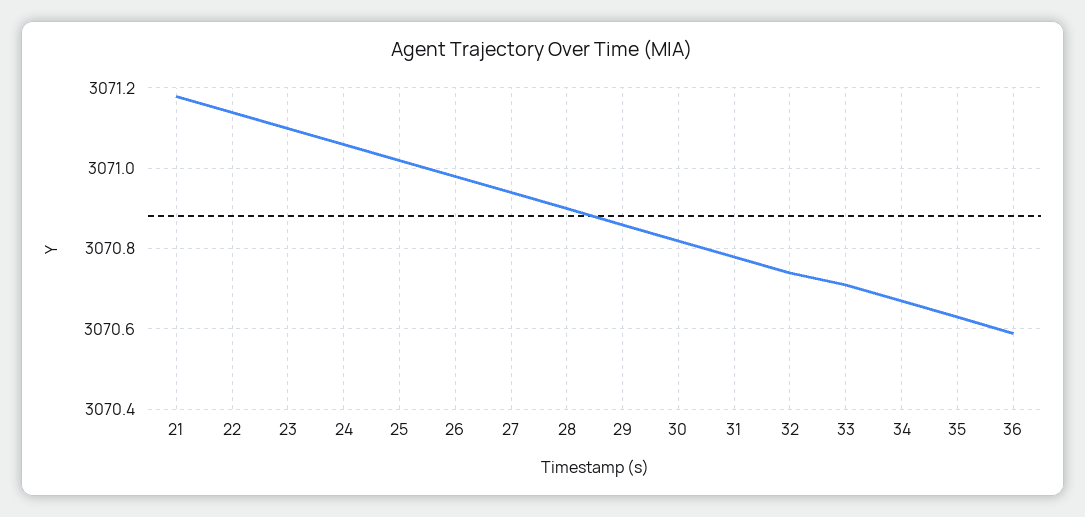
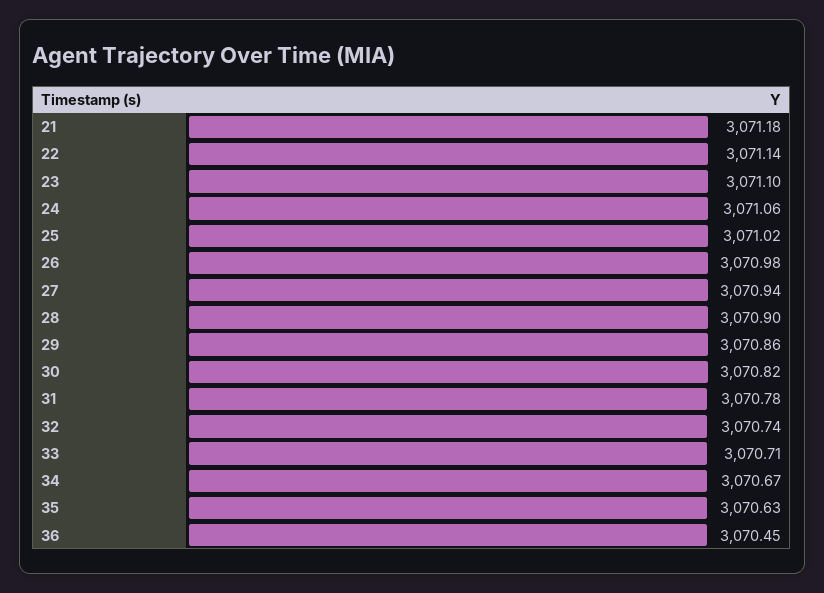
  {
    "21": 3071.18,
    "22": 3071.14,
    "23": 3071.1,
    "24": 3071.06,
    "25": 3071.02,
    "26": 3070.98,
    "27": 3070.94,
    "28": 3070.9,
    "29": 3070.86,
    "30": 3070.82,
    "31": 3070.78,
    "32": 3070.74,
    "33": 3070.71,
    "34": 3070.67,
    "35": 3070.63,
-   "36": 3070.6
+   "36": 3070.45
  }

